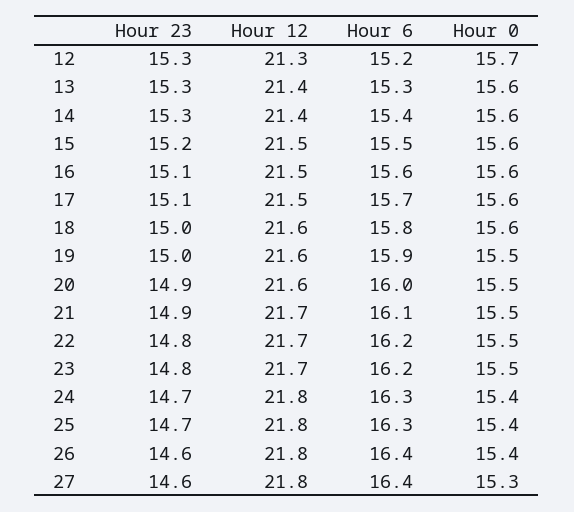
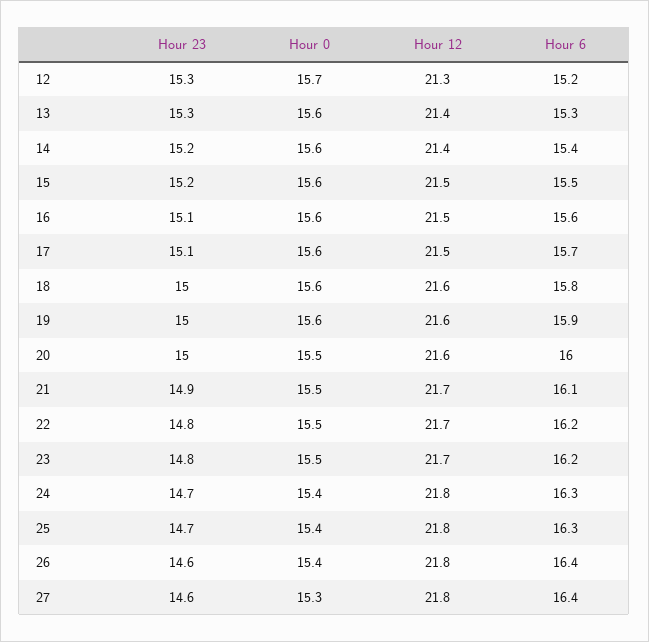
  {
    "Hour 23": {
      "12": 15.3,
      "13": 15.3,
-     "14": 15.3,
+     "14": 15.2,
      "15": 15.2,
      "16": 15.1,
      "17": 15.1,
      "18": 15,
      "19": 15,
-     "20": 14.9,
+     "20": 15,
      "21": 14.9,
      "22": 14.8,
      "23": 14.8,
      "24": 14.7,
      "25": 14.7,
      "26": 14.6,
      "27": 14.6
    },
    "Hour 12": {
      "12": 21.3,
      "13": 21.4,
      "14": 21.4,
      "15": 21.5,
      "16": 21.5,
      "17": 21.5,
      "18": 21.6,
      "19": 21.6,
      "20": 21.6,
      "21": 21.7,
      "22": 21.7,
      "23": 21.7,
      "24": 21.8,
      "25": 21.8,
      "26": 21.8,
      "27": 21.8
    },
    "Hour 6": {
      "12": 15.2,
      "13": 15.3,
      "14": 15.4,
      "15": 15.5,
      "16": 15.6,
      "17": 15.7,
      "18": 15.8,
      "19": 15.9,
      "20": 16,
      "21": 16.1,
      "22": 16.2,
      "23": 16.2,
      "24": 16.3,
      "25": 16.3,
      "26": 16.4,
      "27": 16.4
    },
    "Hour 0": {
      "12": 15.7,
      "13": 15.6,
      "14": 15.6,
      "15": 15.6,
      "16": 15.6,
      "17": 15.6,
      "18": 15.6,
-     "19": 15.5,
+     "19": 15.6,
      "20": 15.5,
      "21": 15.5,
      "22": 15.5,
      "23": 15.5,
      "24": 15.4,
      "25": 15.4,
      "26": 15.4,
      "27": 15.3
    }
  }

